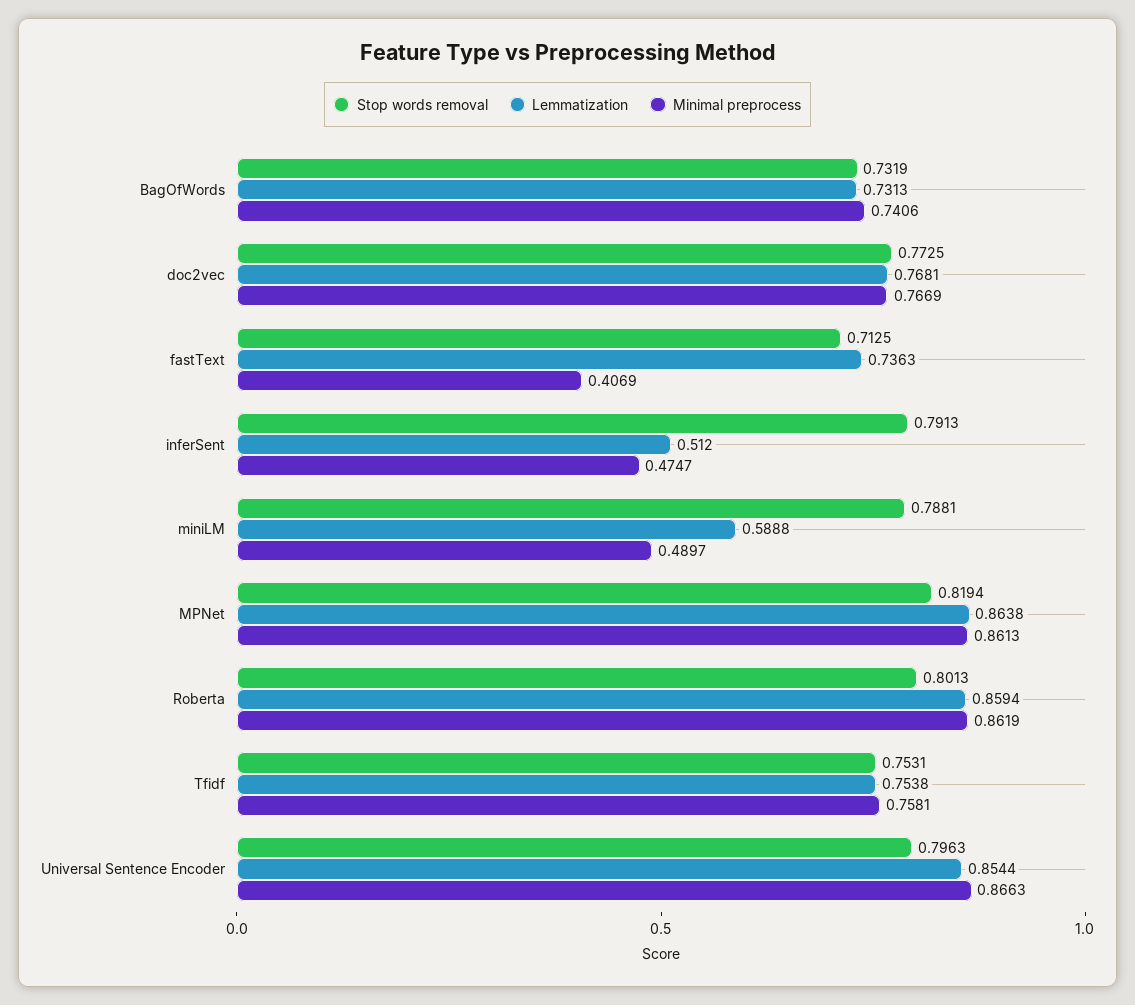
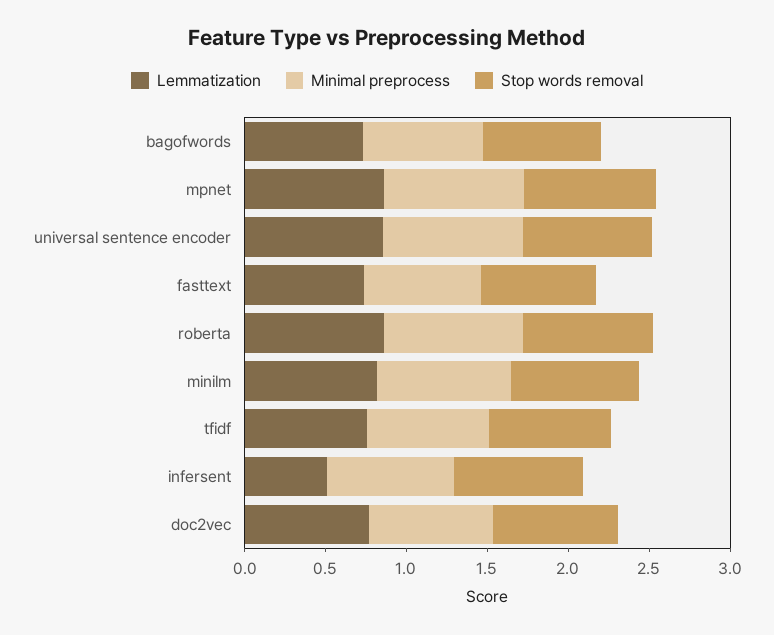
  {
    "Stop words removal": {
      "BagOfWords": 0.7319,
      "doc2vec": 0.7725,
      "fastText": 0.7125,
      "inferSent": 0.7913,
      "miniLM": 0.7881,
      "MPNet": 0.8194,
      "Roberta": 0.8013,
      "Tfidf": 0.7531,
      "Universal Sentence Encoder": 0.7963
    },
    "Lemmatization": {
      "BagOfWords": 0.7313,
      "doc2vec": 0.7681,
      "fastText": 0.7363,
      "inferSent": 0.512,
-     "miniLM": 0.5888,
+     "miniLM": 0.8,
      "MPNet": 0.8638,
      "Roberta": 0.8594,
      "Tfidf": 0.7538,
      "Universal Sentence Encoder": 0.8544
    },
    "Minimal preprocess": {
      "BagOfWords": 0.7406,
      "doc2vec": 0.7669,
-     "fastText": 0.4069,
+     "fastText": 0.7,
-     "inferSent": 0.4747,
+     "inferSent": 0.8,
-     "miniLM": 0.4897,
+     "miniLM": 0.8,
      "MPNet": 0.8613,
      "Roberta": 0.8619,
      "Tfidf": 0.7581,
      "Universal Sentence Encoder": 0.8663
    }
  }

